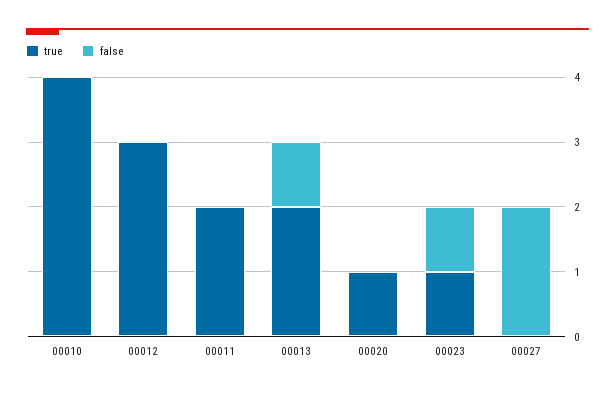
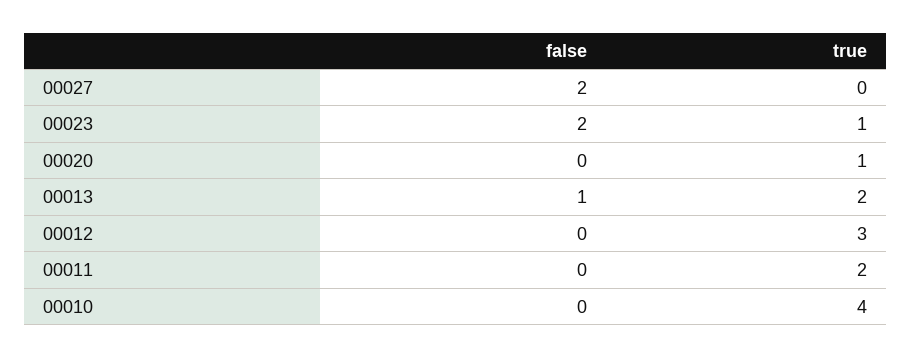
  {
    "true": {
      "00010": 4,
      "00012": 3,
      "00011": 2,
      "00013": 2,
      "00020": 1,
      "00023": 1,
      "00027": 0
    },
    "false": {
      "00010": 0,
      "00012": 0,
      "00011": 0,
      "00013": 1,
      "00020": 0,
-     "00023": 1,
+     "00023": 2,
      "00027": 2
    }
  }

